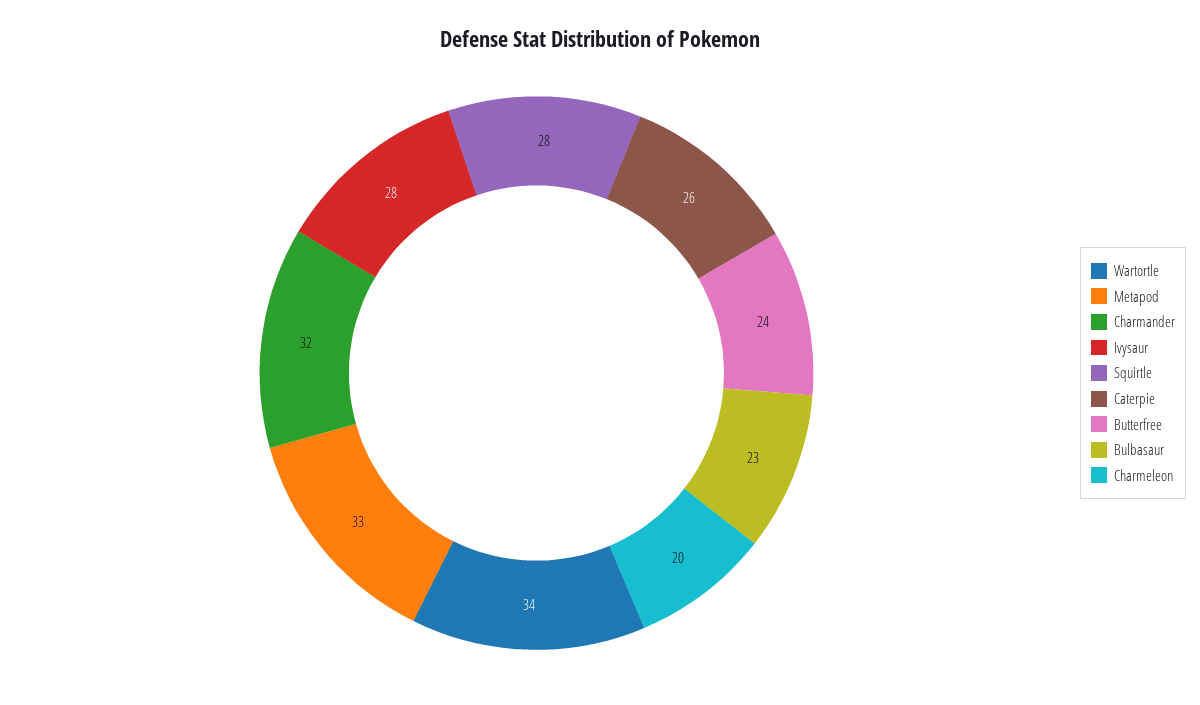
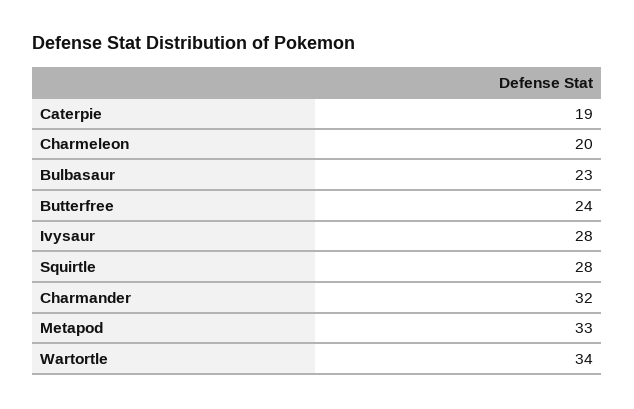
  {
    "Wartortle": 34,
    "Metapod": 33,
    "Charmander": 32,
    "Ivysaur": 28,
    "Squirtle": 28,
-   "Caterpie": 26,
+   "Caterpie": 19,
    "Butterfree": 24,
    "Bulbasaur": 23,
    "Charmeleon": 20
  }

